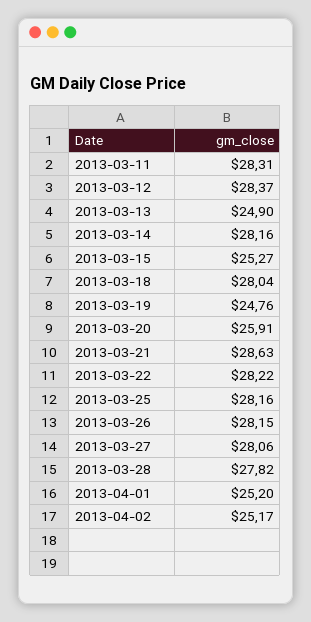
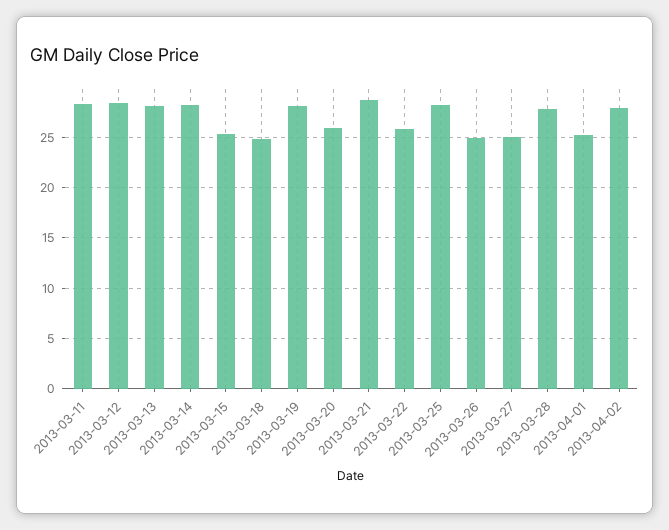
  {
    "2013-03-11": 28.31,
    "2013-03-12": 28.37,
-   "2013-03-13": 24.9,
+   "2013-03-13": 28,
    "2013-03-14": 28.16,
    "2013-03-15": 25.27,
-   "2013-03-18": 28.04,
+   "2013-03-18": 25,
-   "2013-03-19": 24.76,
+   "2013-03-19": 28,
    "2013-03-20": 25.91,
    "2013-03-21": 28.63,
-   "2013-03-22": 28.22,
+   "2013-03-22": 26,
    "2013-03-25": 28.16,
-   "2013-03-26": 28.15,
+   "2013-03-26": 25,
-   "2013-03-27": 28.06,
+   "2013-03-27": 25,
    "2013-03-28": 27.82,
    "2013-04-01": 25.2,
-   "2013-04-02": 25.17
+   "2013-04-02": 28
  }

